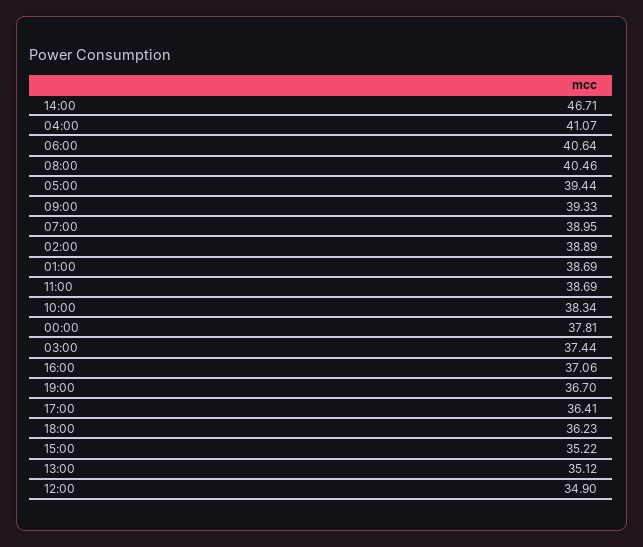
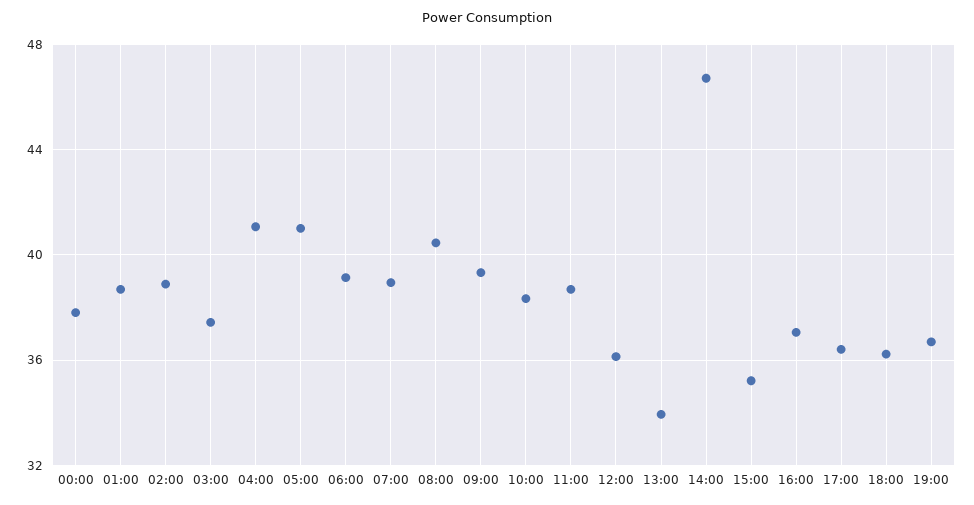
  {
    "14:00": 46.71,
    "04:00": 41.07,
-   "06:00": 40.64,
+   "06:00": 39,
    "08:00": 40.46,
-   "05:00": 39.44,
+   "05:00": 41,
    "09:00": 39.33,
    "07:00": 38.95,
    "02:00": 38.89,
    "01:00": 38.69,
    "11:00": 38.69,
    "10:00": 38.34,
    "00:00": 37.81,
    "03:00": 37.44,
    "16:00": 37.06,
    "19:00": 36.7,
    "17:00": 36.41,
    "18:00": 36.23,
    "15:00": 35.22,
-   "13:00": 35.12,
+   "13:00": 34,
-   "12:00": 34.9
+   "12:00": 36
  }

